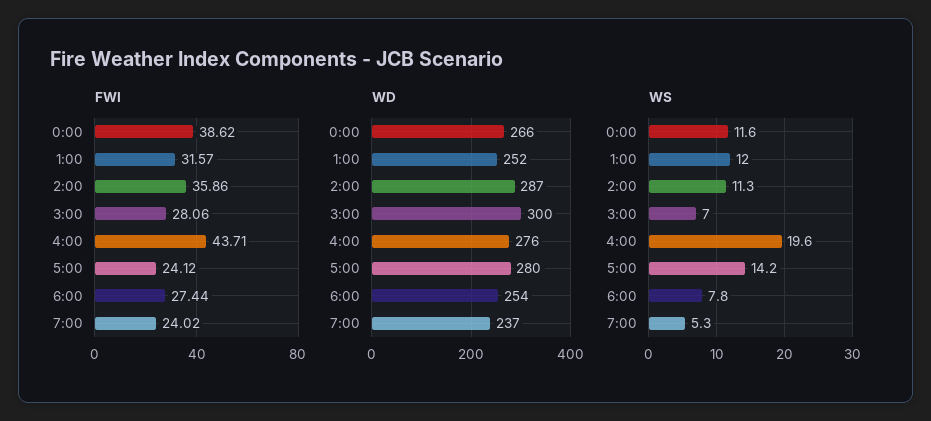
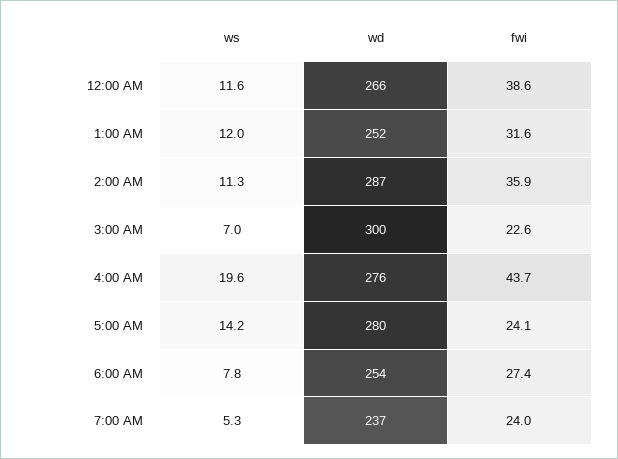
  {
    "FWI": {
      "0:00": 38.62,
      "1:00": 31.57,
      "2:00": 35.86,
-     "3:00": 28.06,
+     "3:00": 22.6,
      "4:00": 43.71,
      "5:00": 24.12,
      "6:00": 27.44,
      "7:00": 24.02
    },
    "WD": {
      "0:00": 266,
      "1:00": 252,
      "2:00": 287,
      "3:00": 300,
      "4:00": 276,
      "5:00": 280,
      "6:00": 254,
      "7:00": 237
    },
    "WS": {
      "0:00": 11.6,
      "1:00": 12,
      "2:00": 11.3,
      "3:00": 7,
      "4:00": 19.6,
      "5:00": 14.2,
      "6:00": 7.8,
      "7:00": 5.3
    }
  }

